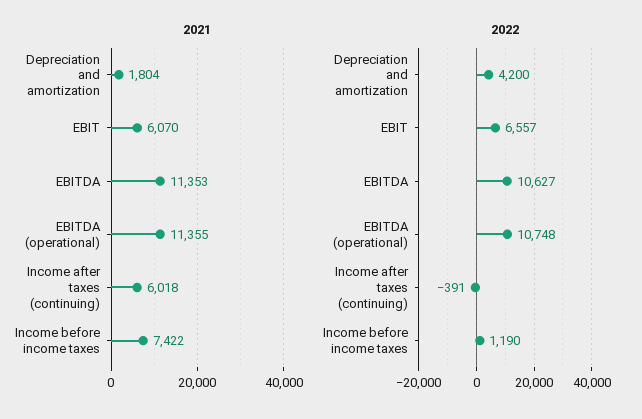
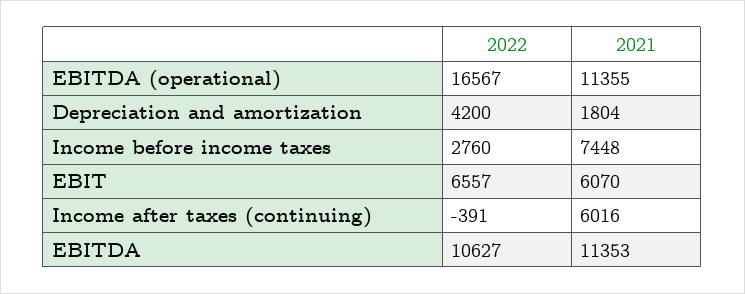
  {
    "2021": {
      "Depreciation and amortization": 1804,
      "EBIT": 6070,
      "EBITDA": 11353,
      "EBITDA (operational)": 11355,
-     "Income after taxes (continuing)": 6018,
+     "Income after taxes (continuing)": 6016,
-     "Income before income taxes": 7422
+     "Income before income taxes": 7448
    },
    "2022": {
      "Depreciation and amortization": 4200,
      "EBIT": 6557,
      "EBITDA": 10627,
-     "EBITDA (operational)": 10748,
+     "EBITDA (operational)": 16567,
      "Income after taxes (continuing)": -391,
-     "Income before income taxes": 1190
+     "Income before income taxes": 2760
    }
  }

